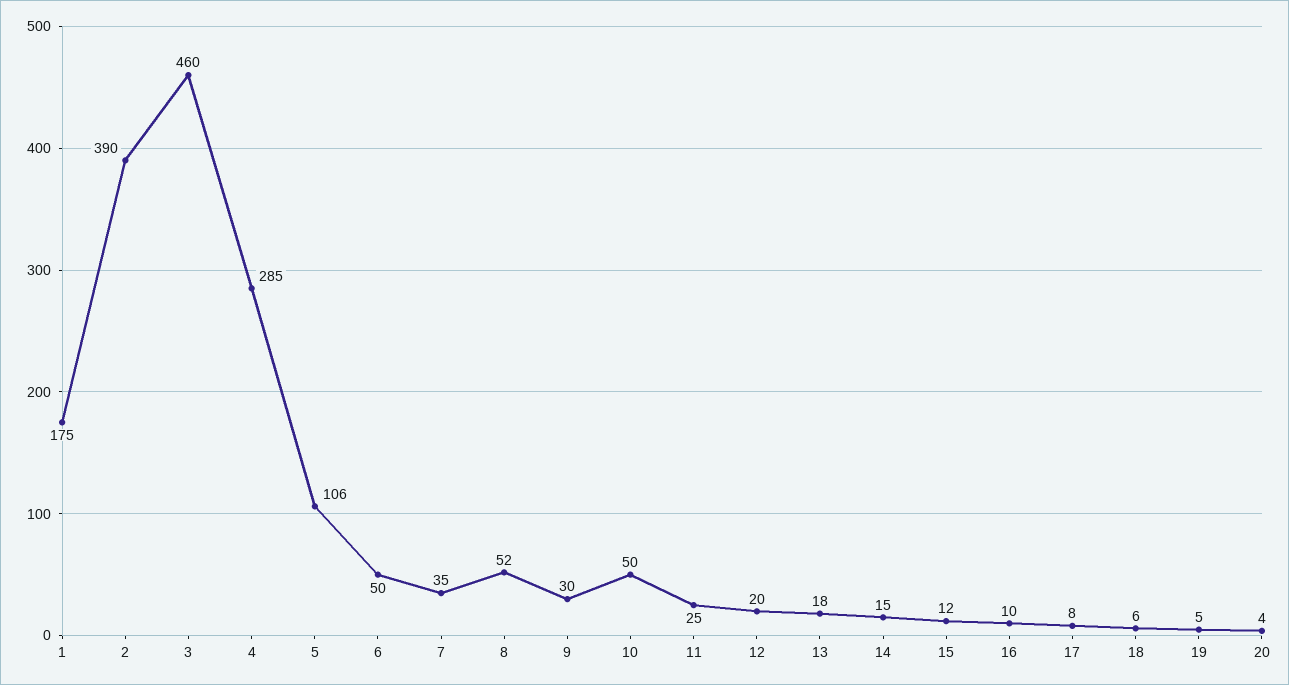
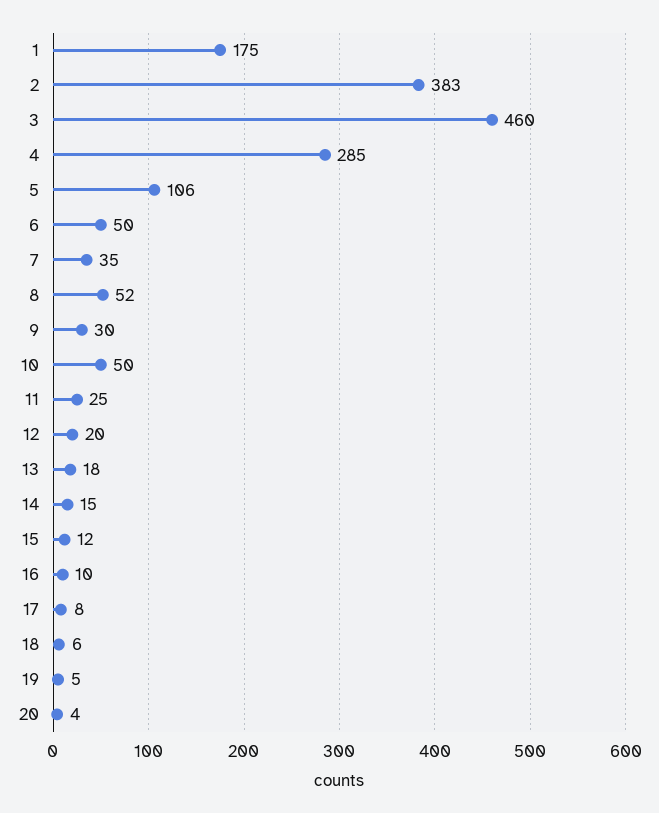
  {
    "1": 175,
-   "2": 390,
+   "2": 383,
    "3": 460,
    "4": 285,
    "5": 106,
    "6": 50,
    "7": 35,
    "8": 52,
    "9": 30,
    "10": 50,
    "11": 25,
    "12": 20,
    "13": 18,
    "14": 15,
    "15": 12,
    "16": 10,
    "17": 8,
    "18": 6,
    "19": 5,
    "20": 4
  }

